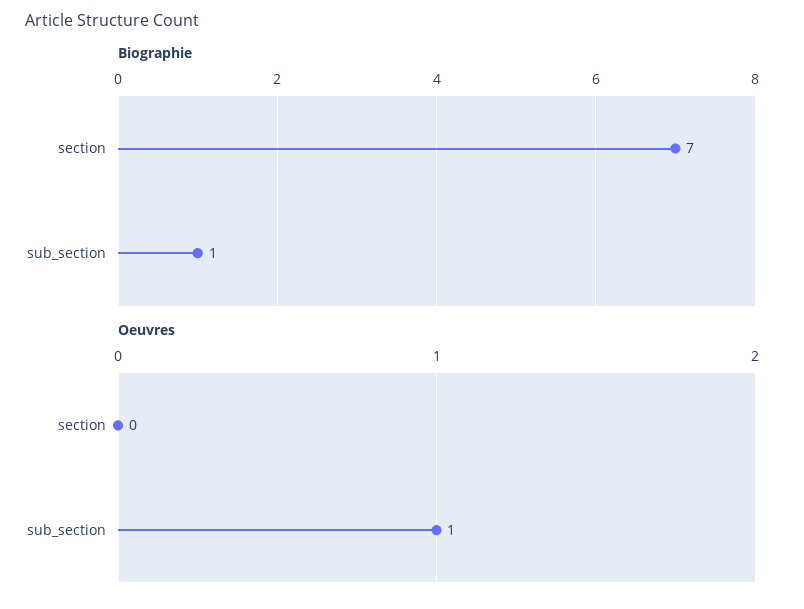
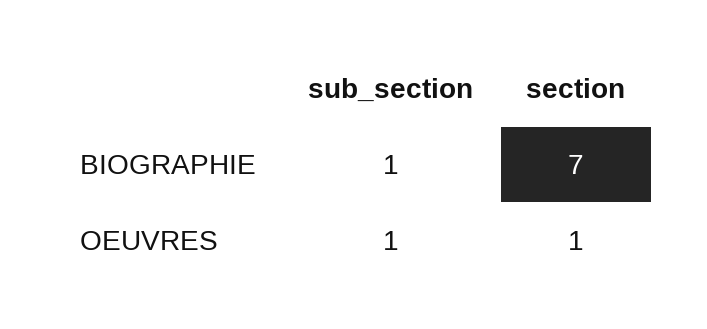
  {
    "Biographie": {
      "section": 7,
      "sub_section": 1
    },
    "Oeuvres": {
-     "section": 0,
+     "section": 1,
      "sub_section": 1
    }
  }

